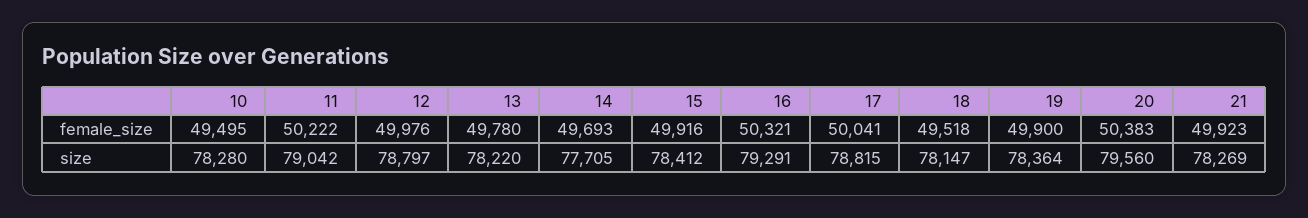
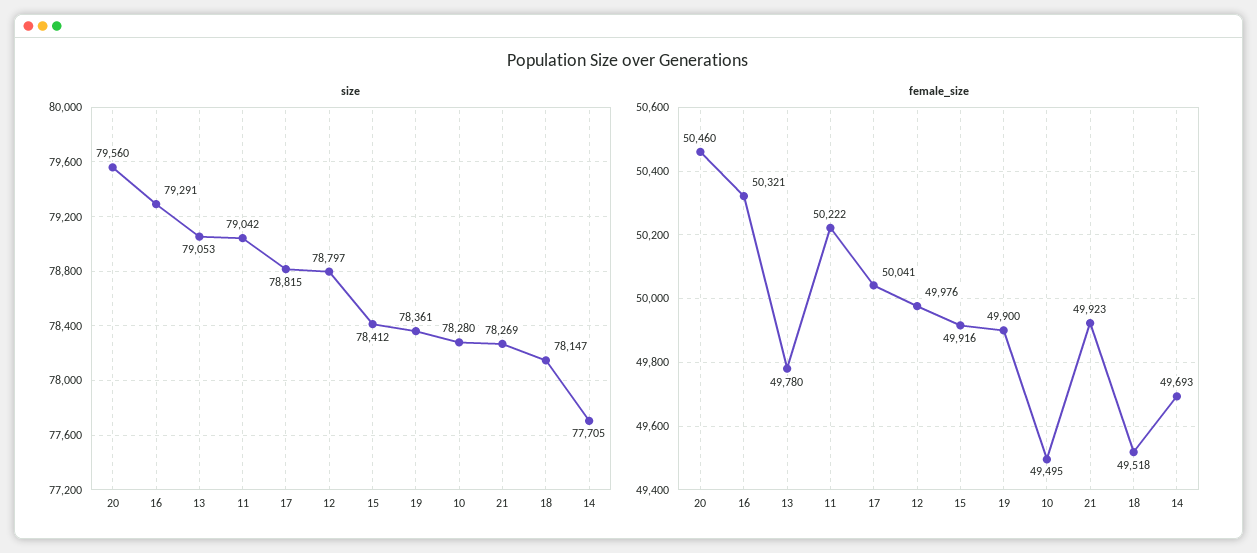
  {
    "female_size": {
      "10": 49495,
      "11": 50222,
      "12": 49976,
      "13": 49780,
      "14": 49693,
      "15": 49916,
      "16": 50321,
      "17": 50041,
      "18": 49518,
      "19": 49900,
-     "20": 50383,
+     "20": 50460,
      "21": 49923
    },
    "size": {
      "10": 78280,
      "11": 79042,
      "12": 78797,
-     "13": 78220,
+     "13": 79053,
      "14": 77705,
      "15": 78412,
      "16": 79291,
      "17": 78815,
      "18": 78147,
-     "19": 78364,
+     "19": 78361,
      "20": 79560,
      "21": 78269
    }
  }

